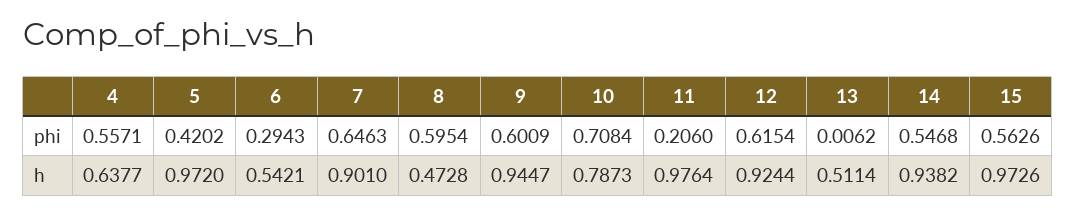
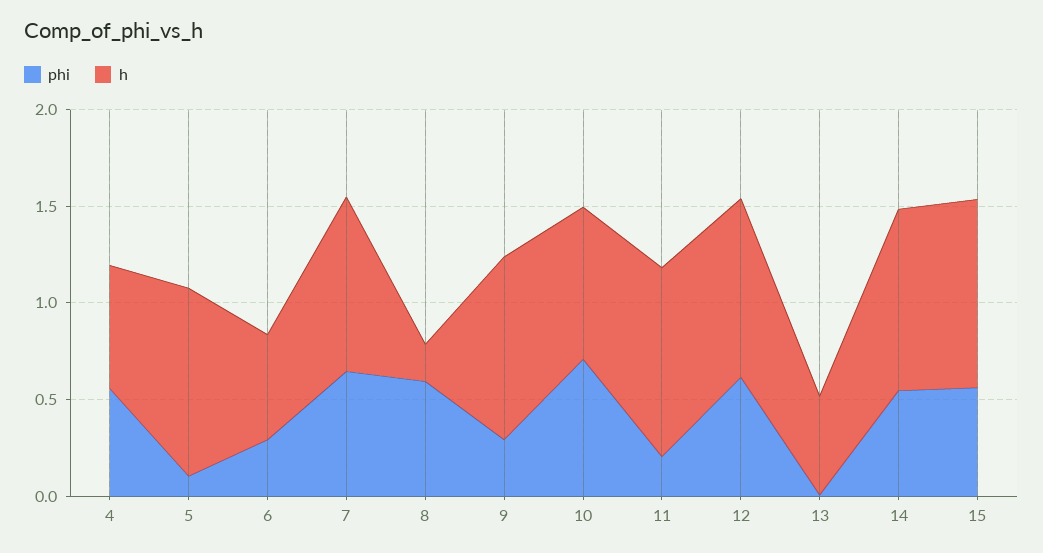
  {
    "phi": {
      "4": 0.5571,
-     "5": 0.4202,
+     "5": 0.1,
      "6": 0.2943,
      "7": 0.6463,
      "8": 0.5954,
-     "9": 0.6009,
+     "9": 0.3,
      "10": 0.7084,
      "11": 0.206,
      "12": 0.6154,
      "13": 0.0062,
      "14": 0.5468,
      "15": 0.5626
    },
    "h": {
      "4": 0.6377,
      "5": 0.972,
      "6": 0.5421,
      "7": 0.901,
-     "8": 0.4728,
+     "8": 0.2,
      "9": 0.9447,
      "10": 0.7873,
      "11": 0.9764,
      "12": 0.9244,
      "13": 0.5114,
      "14": 0.9382,
      "15": 0.9726
    }
  }

